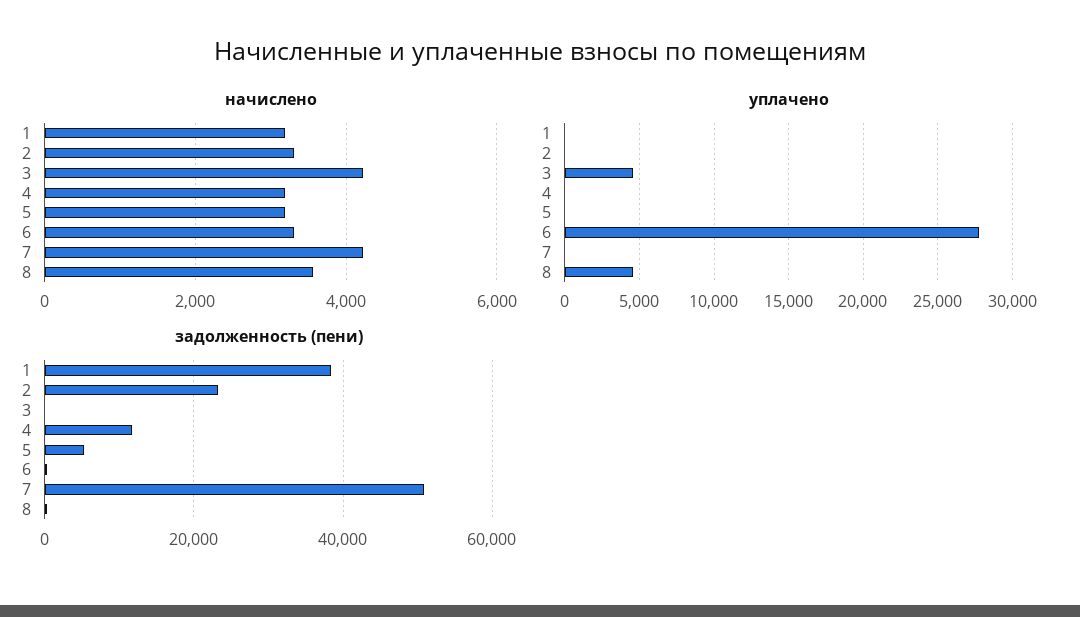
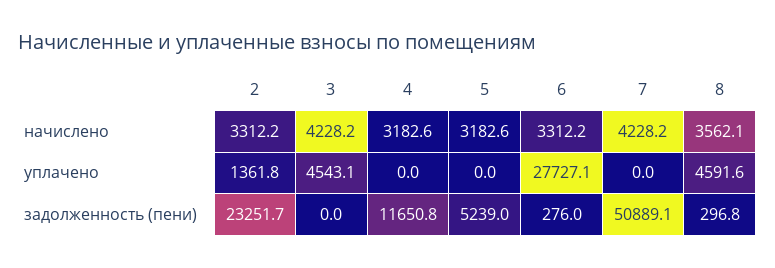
  {
    "начислено": {
-     "1": 3200,
      "2": 3312.2,
      "3": 4228.2,
      "4": 3182.6,
      "5": 3182.6,
      "6": 3312.2,
      "7": 4228.2,
      "8": 3562.1
    },
    "уплачено": {
-     "1": 0,
-     "2": 0,
+     "2": 1361.8,
      "3": 4543.1,
      "4": 0,
      "5": 0,
      "6": 27727.1,
      "7": 0,
      "8": 4591.6
    },
    "задолженность (пени)": {
-     "1": 38000,
      "2": 23251.7,
      "3": 0,
      "4": 11650.8,
      "5": 5239,
      "6": 276,
      "7": 50889.1,
      "8": 296.8
    }
  }

